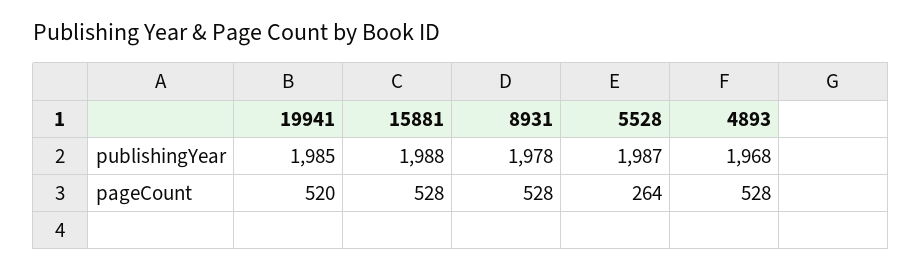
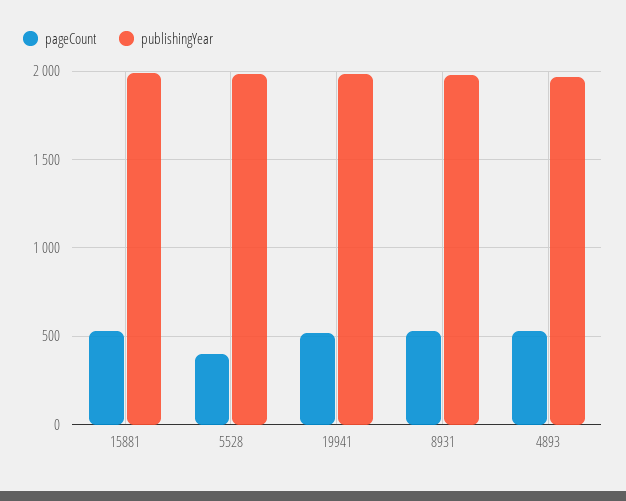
  {
    "publishingYear": {
      "19941": 1985,
      "15881": 1988,
      "8931": 1978,
      "5528": 1987,
      "4893": 1968
    },
    "pageCount": {
      "19941": 520,
      "15881": 528,
      "8931": 528,
-     "5528": 264,
+     "5528": 400,
      "4893": 528
    }
  }

